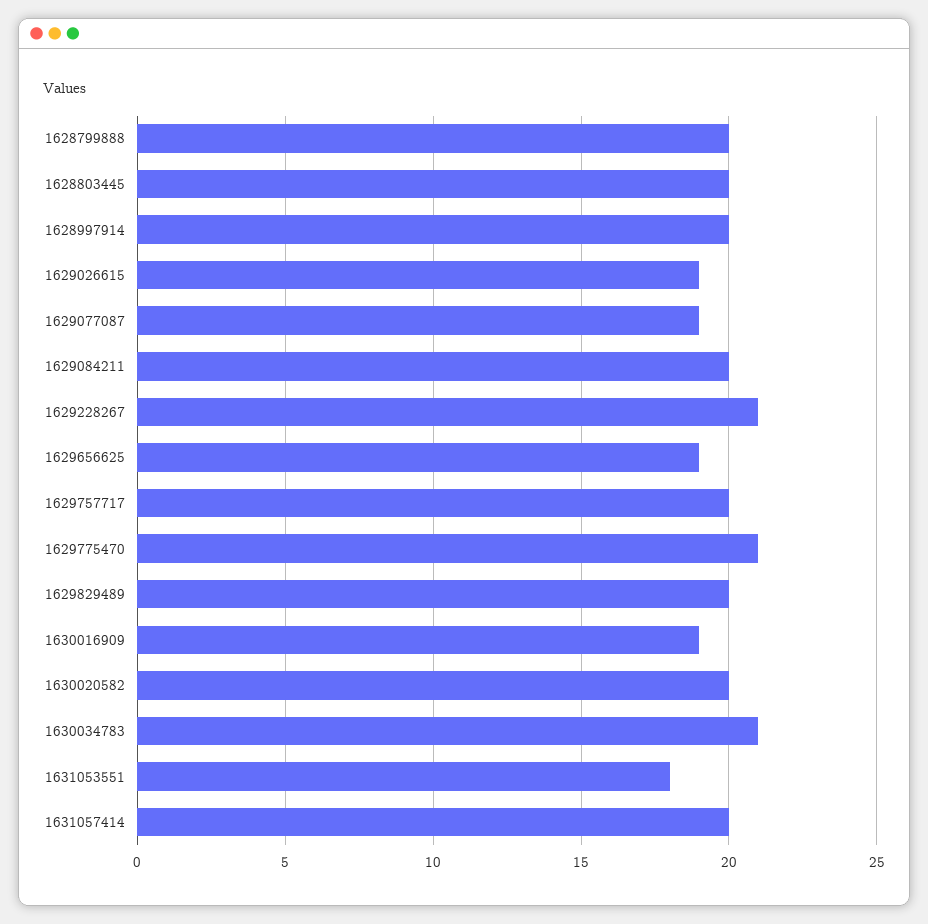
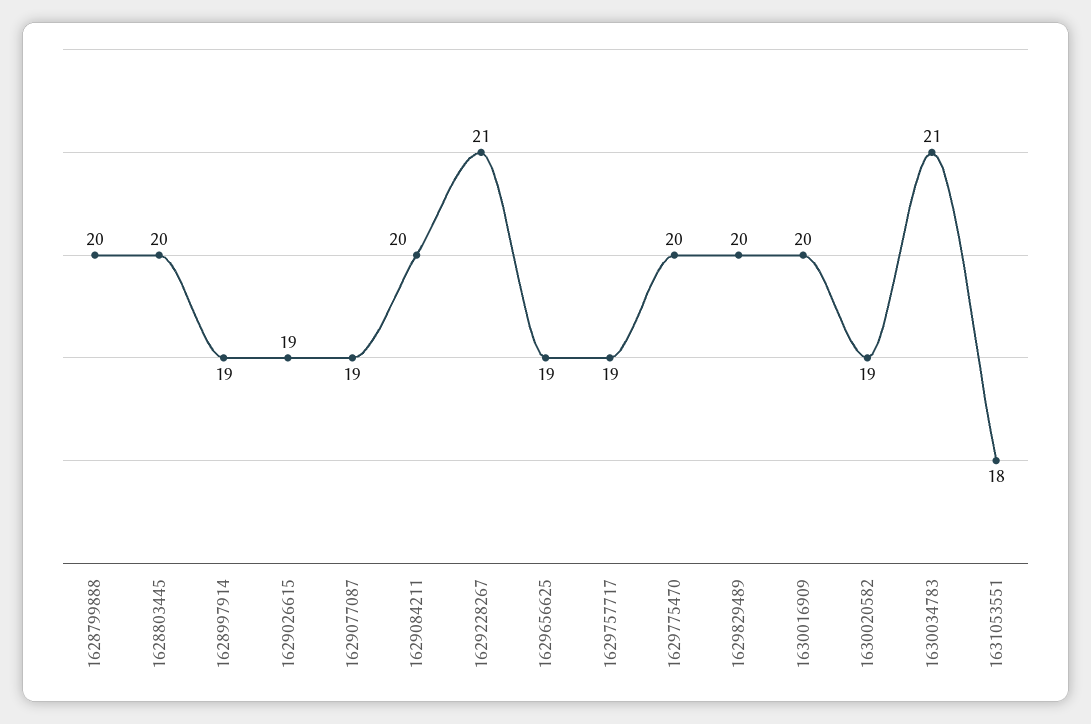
  {
    "1628799888": 20,
    "1628803445": 20,
-   "1628997914": 20,
+   "1628997914": 19,
    "1629026615": 19,
    "1629077087": 19,
    "1629084211": 20,
    "1629228267": 21,
    "1629656625": 19,
-   "1629757717": 20,
+   "1629757717": 19,
-   "1629775470": 21,
+   "1629775470": 20,
    "1629829489": 20,
-   "1630016909": 19,
+   "1630016909": 20,
-   "1630020582": 20,
+   "1630020582": 19,
    "1630034783": 21,
-   "1631053551": 18,
+   "1631053551": 18
-   "1631057414": 20
  }

